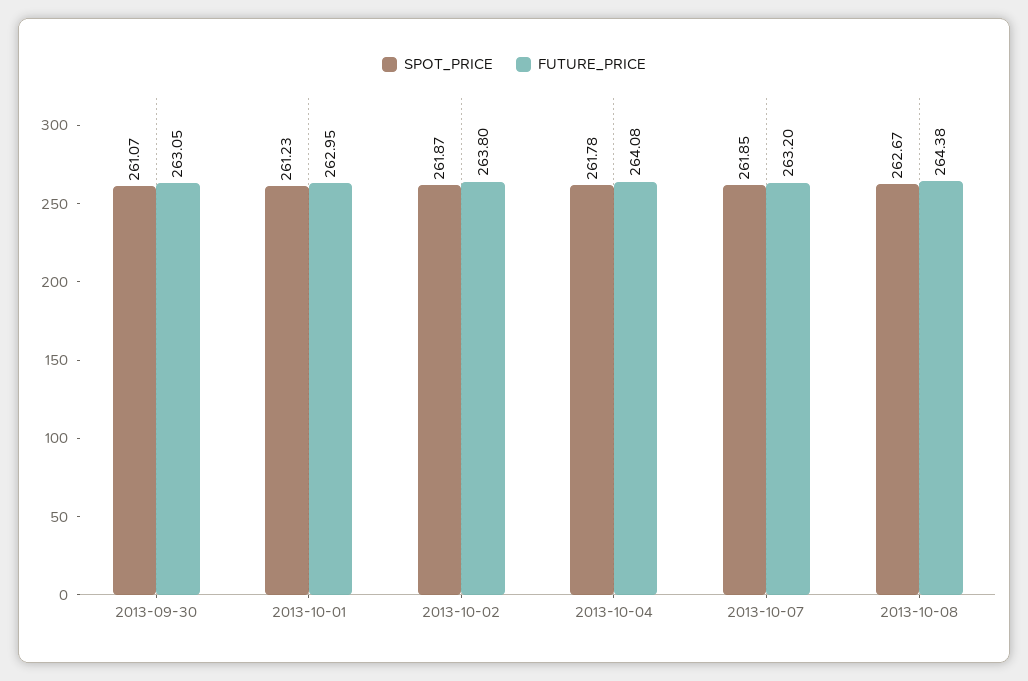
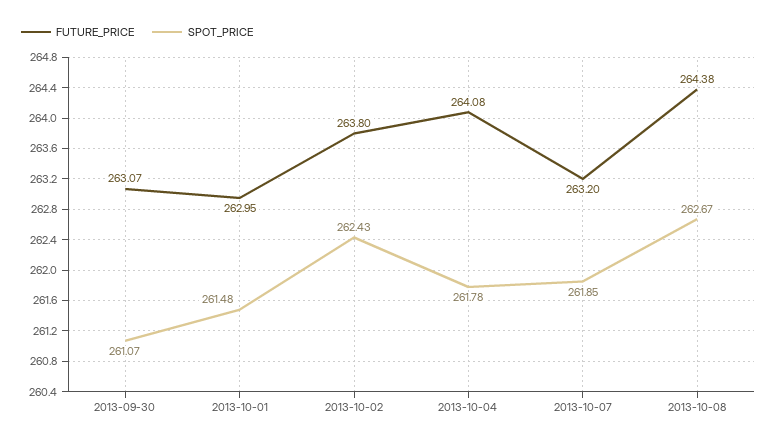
  {
    "SPOT_PRICE": {
      "2013-09-30": 261.07,
-     "2013-10-01": 261.23,
+     "2013-10-01": 261.48,
-     "2013-10-02": 261.87,
+     "2013-10-02": 262.43,
      "2013-10-04": 261.78,
      "2013-10-07": 261.85,
      "2013-10-08": 262.67
    },
    "FUTURE_PRICE": {
-     "2013-09-30": 263.05,
+     "2013-09-30": 263.07,
      "2013-10-01": 262.95,
      "2013-10-02": 263.8,
      "2013-10-04": 264.08,
      "2013-10-07": 263.2,
      "2013-10-08": 264.38
    }
  }

